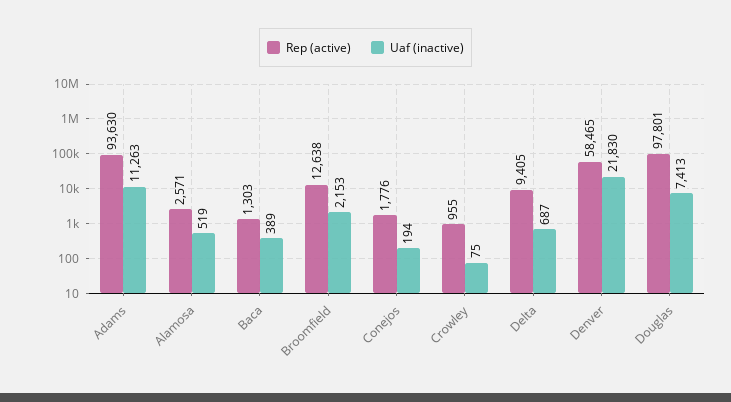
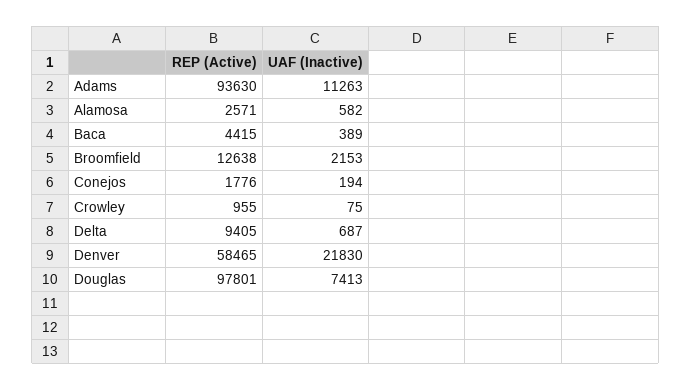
  {
    "Rep (active)": {
      "Adams": 93630,
      "Alamosa": 2571,
-     "Baca": 1303,
+     "Baca": 4415,
      "Broomfield": 12638,
      "Conejos": 1776,
      "Crowley": 955,
      "Delta": 9405,
      "Denver": 58465,
      "Douglas": 97801
    },
    "Uaf (inactive)": {
      "Adams": 11263,
-     "Alamosa": 519,
+     "Alamosa": 582,
      "Baca": 389,
      "Broomfield": 2153,
      "Conejos": 194,
      "Crowley": 75,
      "Delta": 687,
      "Denver": 21830,
      "Douglas": 7413
    }
  }

